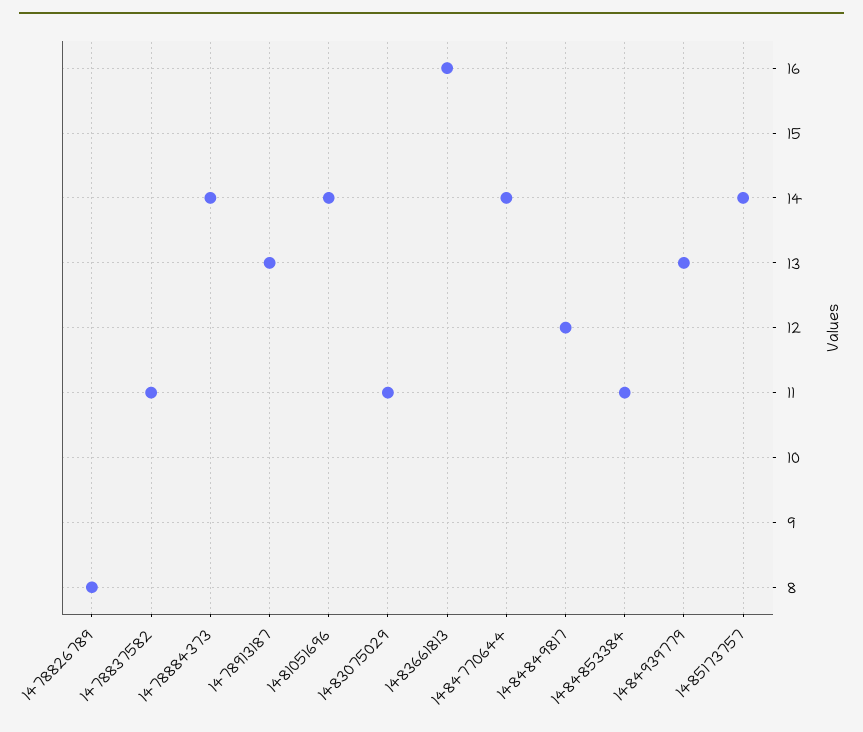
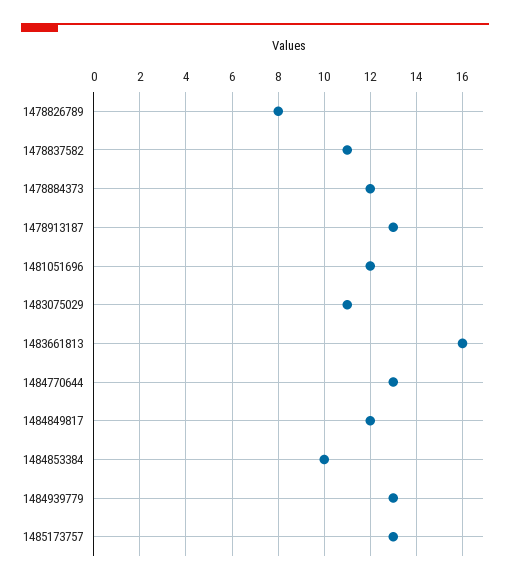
  {
    "1478826789": 8,
    "1478837582": 11,
-   "1478884373": 14,
+   "1478884373": 12,
    "1478913187": 13,
-   "1481051696": 14,
+   "1481051696": 12,
    "1483075029": 11,
    "1483661813": 16,
-   "1484770644": 14,
+   "1484770644": 13,
    "1484849817": 12,
-   "1484853384": 11,
+   "1484853384": 10,
    "1484939779": 13,
-   "1485173757": 14
+   "1485173757": 13
  }

